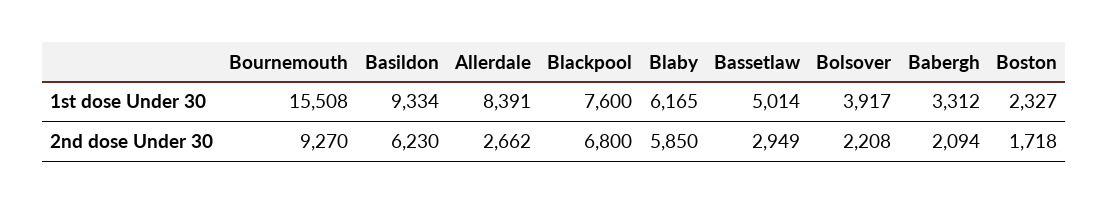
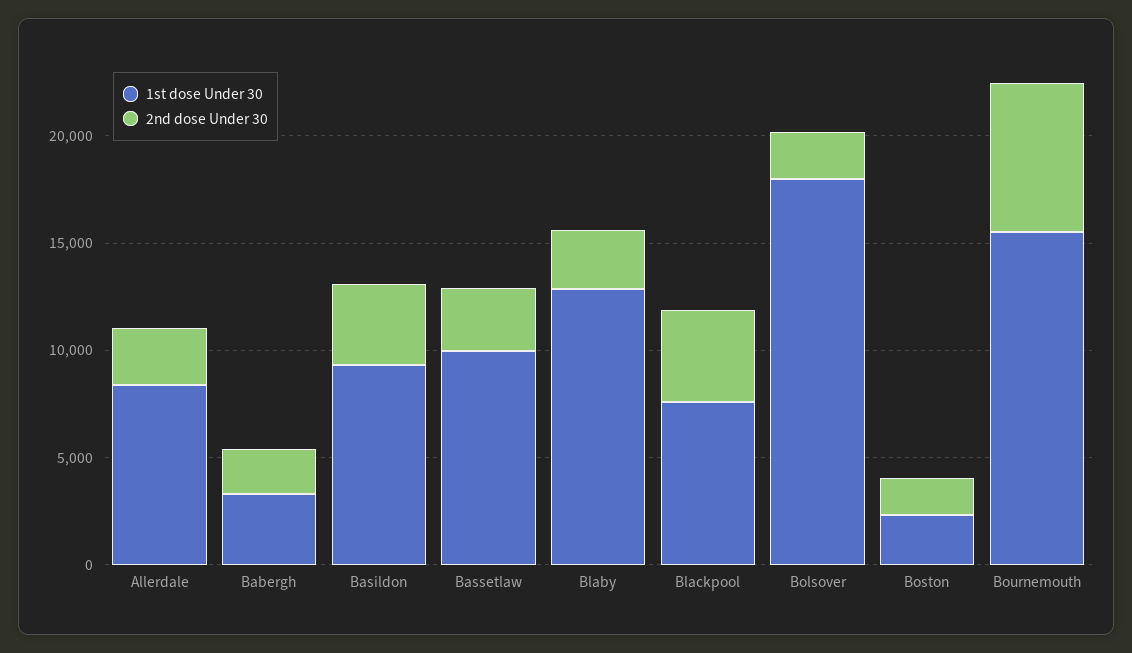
  {
    "1st dose Under 30": {
      "Bournemouth": 15508,
      "Basildon": 9334,
      "Allerdale": 8391,
      "Blackpool": 7600,
-     "Blaby": 6165,
+     "Blaby": 13000,
-     "Bassetlaw": 5014,
+     "Bassetlaw": 10000,
-     "Bolsover": 3917,
+     "Bolsover": 18000,
      "Babergh": 3312,
      "Boston": 2327
    },
    "2nd dose Under 30": {
-     "Bournemouth": 9270,
+     "Bournemouth": 7000,
-     "Basildon": 6230,
+     "Basildon": 4000,
      "Allerdale": 2662,
-     "Blackpool": 6800,
+     "Blackpool": 4000,
-     "Blaby": 5850,
+     "Blaby": 3000,
      "Bassetlaw": 2949,
      "Bolsover": 2208,
      "Babergh": 2094,
      "Boston": 1718
    }
  }

